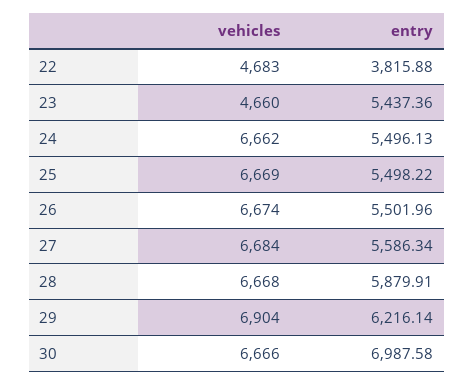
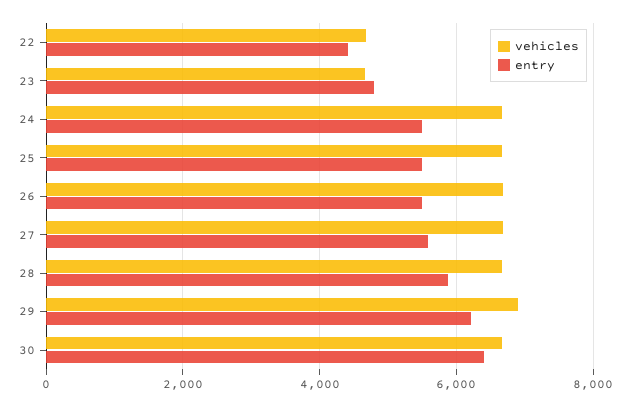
  {
    "vehicles": {
      "22": 4683,
      "23": 4660,
      "24": 6662,
      "25": 6669,
      "26": 6674,
      "27": 6684,
      "28": 6668,
      "29": 6904,
      "30": 6666
    },
    "entry": {
-     "22": 3815.88,
+     "22": 4400,
-     "23": 5437.36,
+     "23": 4800,
      "24": 5496.13,
      "25": 5498.22,
      "26": 5501.96,
      "27": 5586.34,
      "28": 5879.91,
      "29": 6216.14,
-     "30": 6987.58
+     "30": 6400
    }
  }

